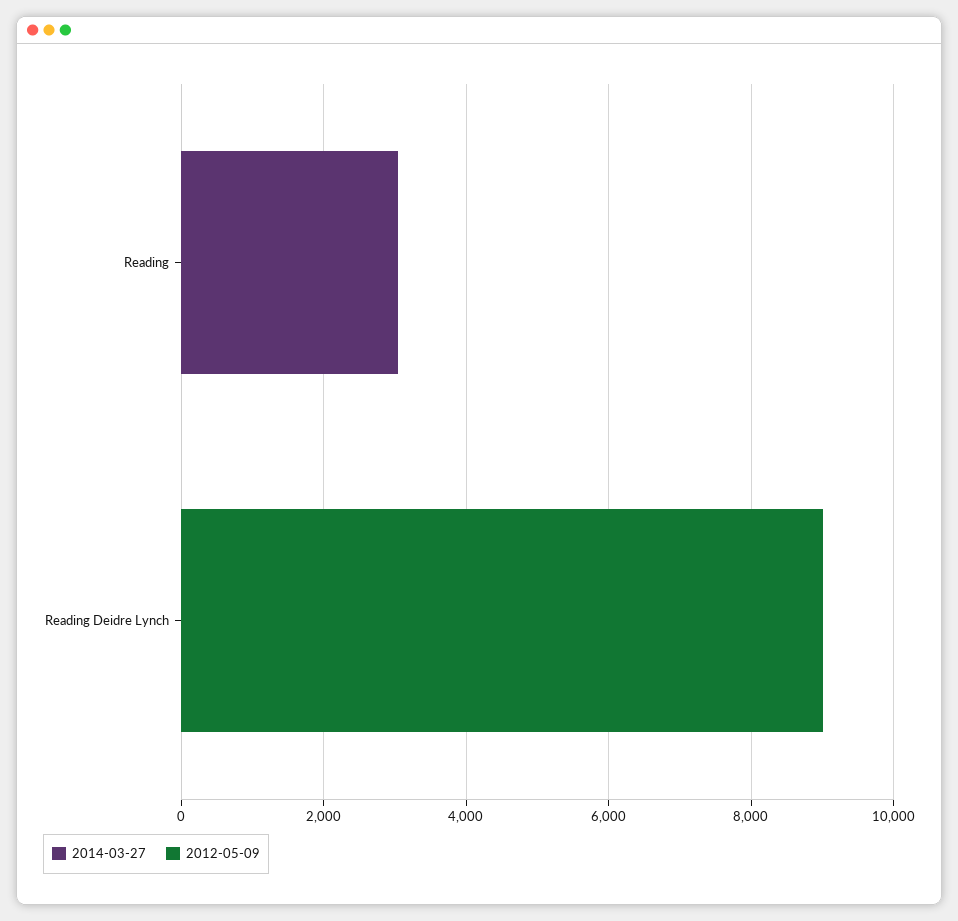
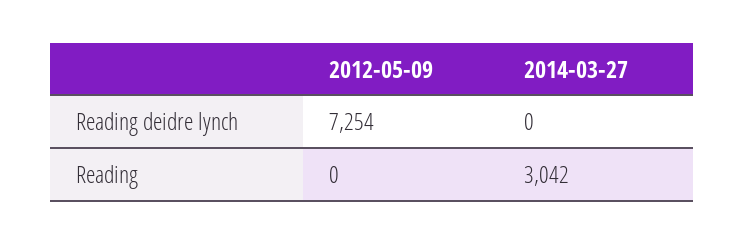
  {
    "2014-03-27": {
      "Reading": 3042,
      "Reading Deidre Lynch": 0
    },
    "2012-05-09": {
      "Reading": 0,
-     "Reading Deidre Lynch": 9000
+     "Reading Deidre Lynch": 7254
    }
  }

